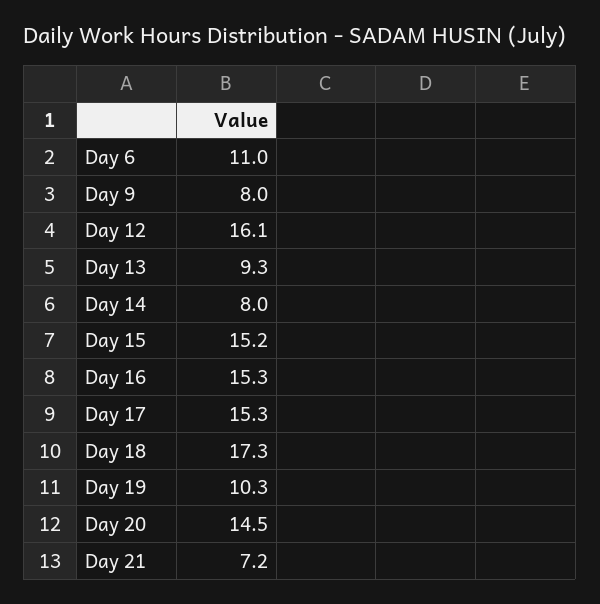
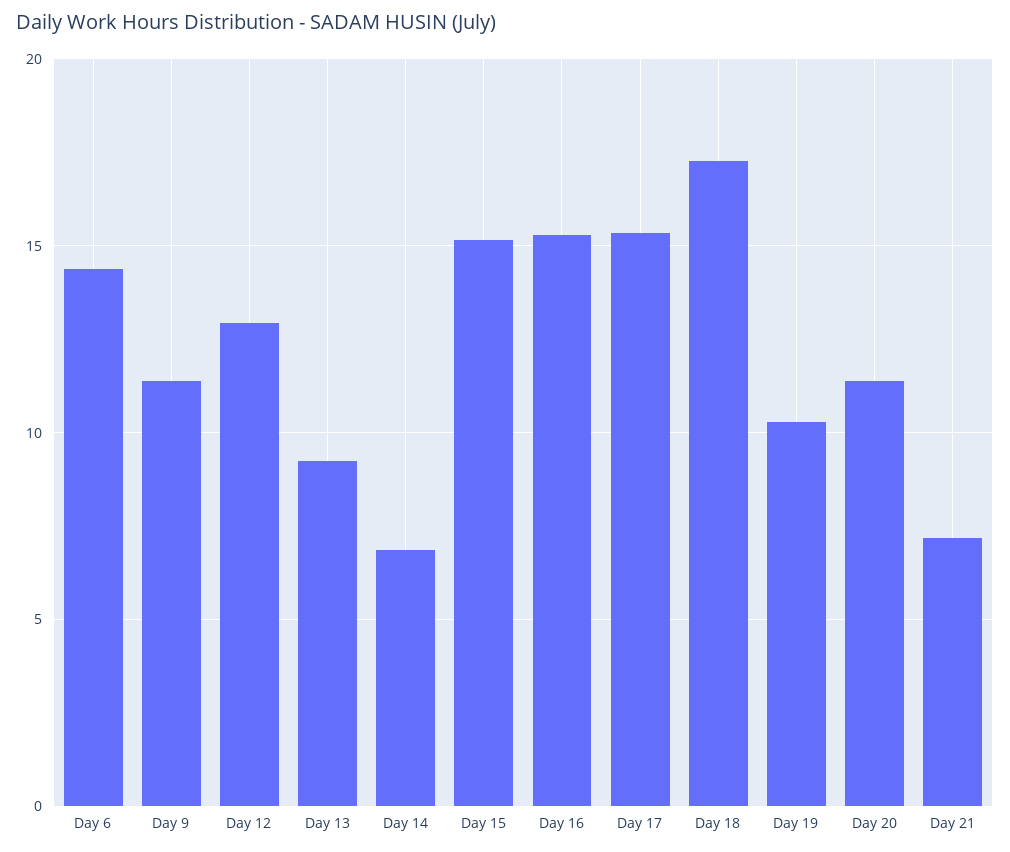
  {
-   "Day 6": 11,
+   "Day 6": 14.5,
-   "Day 9": 8,
+   "Day 9": 11.5,
-   "Day 12": 16.1,
+   "Day 12": 13,
    "Day 13": 9.3,
-   "Day 14": 8,
+   "Day 14": 7,
    "Day 15": 15.2,
    "Day 16": 15.3,
    "Day 17": 15.3,
    "Day 18": 17.3,
    "Day 19": 10.3,
-   "Day 20": 14.5,
+   "Day 20": 11.5,
    "Day 21": 7.2
  }

